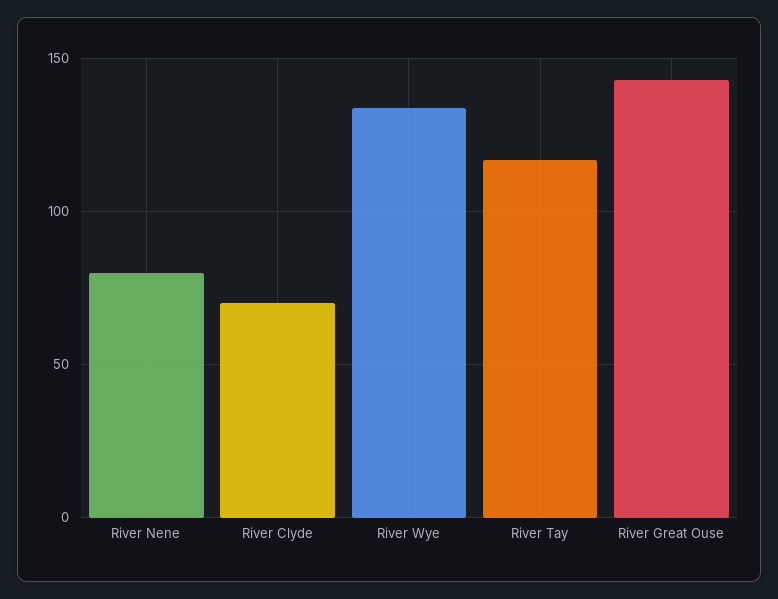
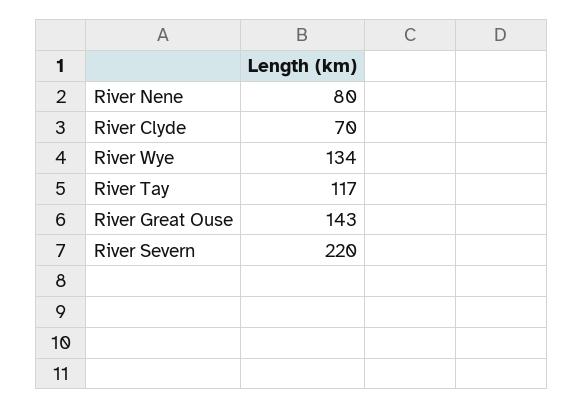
  {
    "River Nene": 80,
    "River Clyde": 70,
    "River Wye": 134,
    "River Tay": 117,
-   "River Great Ouse": 143
+   "River Great Ouse": 143,
+   "River Severn": 220
  }

